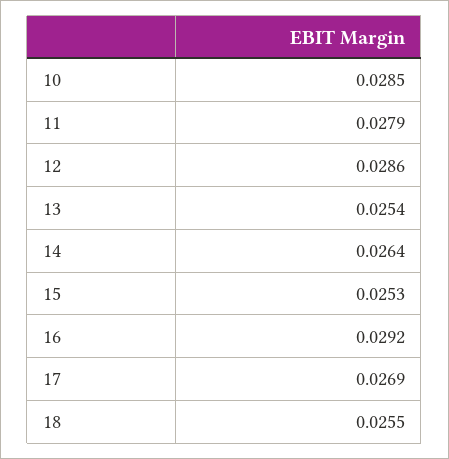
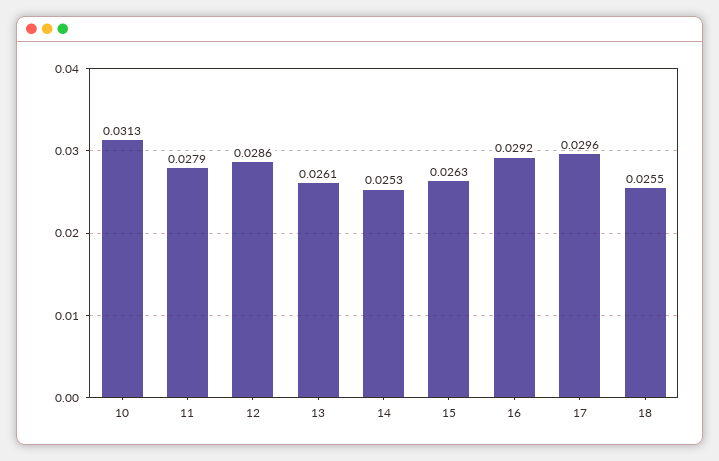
  {
-   "10": 0.0285,
+   "10": 0.0313,
    "11": 0.0279,
    "12": 0.0286,
-   "13": 0.0254,
+   "13": 0.0261,
-   "14": 0.0264,
+   "14": 0.0253,
-   "15": 0.0253,
+   "15": 0.0263,
    "16": 0.0292,
-   "17": 0.0269,
+   "17": 0.0296,
    "18": 0.0255
  }

